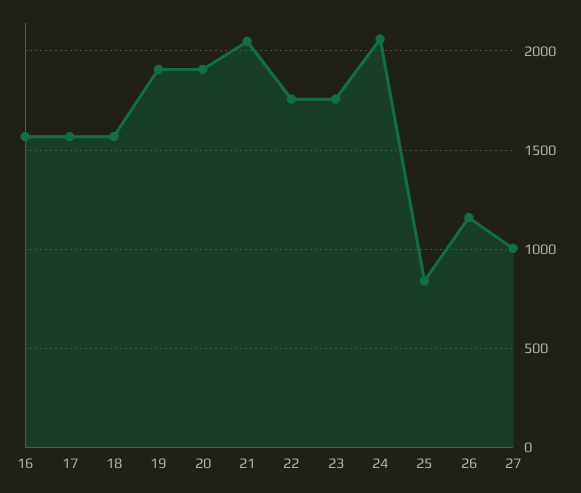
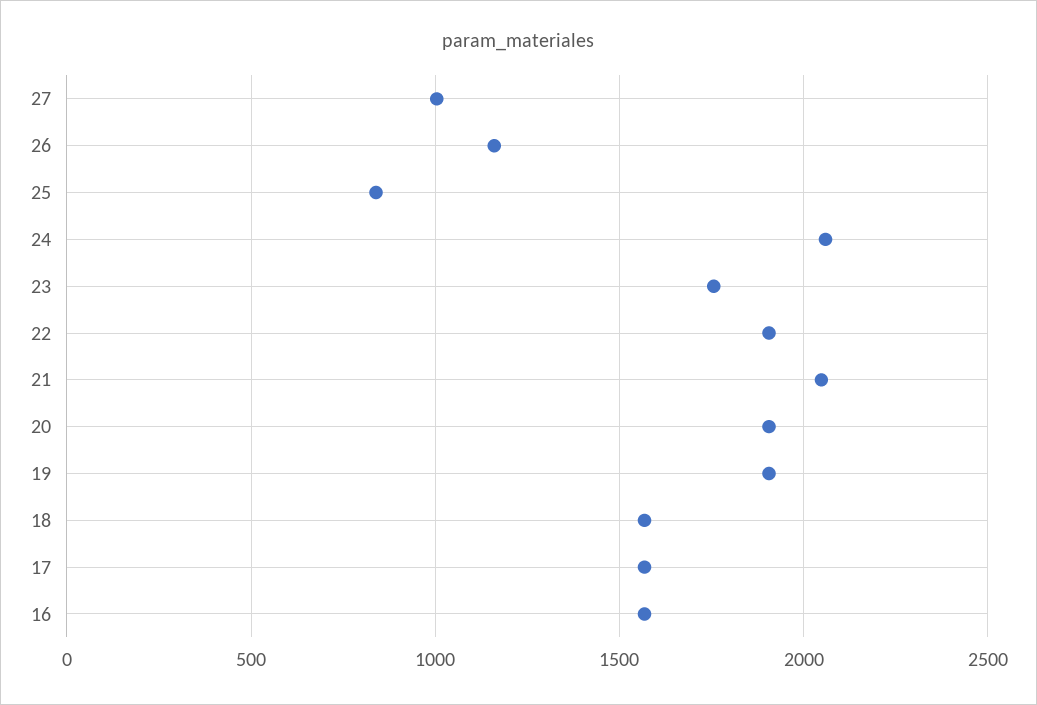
  {
    "16": 1550,
    "17": 1550,
    "18": 1550,
    "19": 1900,
    "20": 1900,
    "21": 2050,
-   "22": 1750,
+   "22": 1900,
    "23": 1750,
    "24": 2050,
    "25": 850,
    "26": 1150,
    "27": 1000
  }

